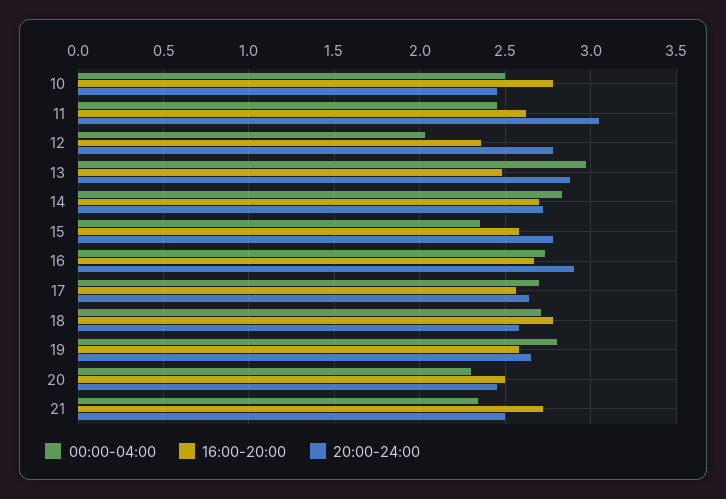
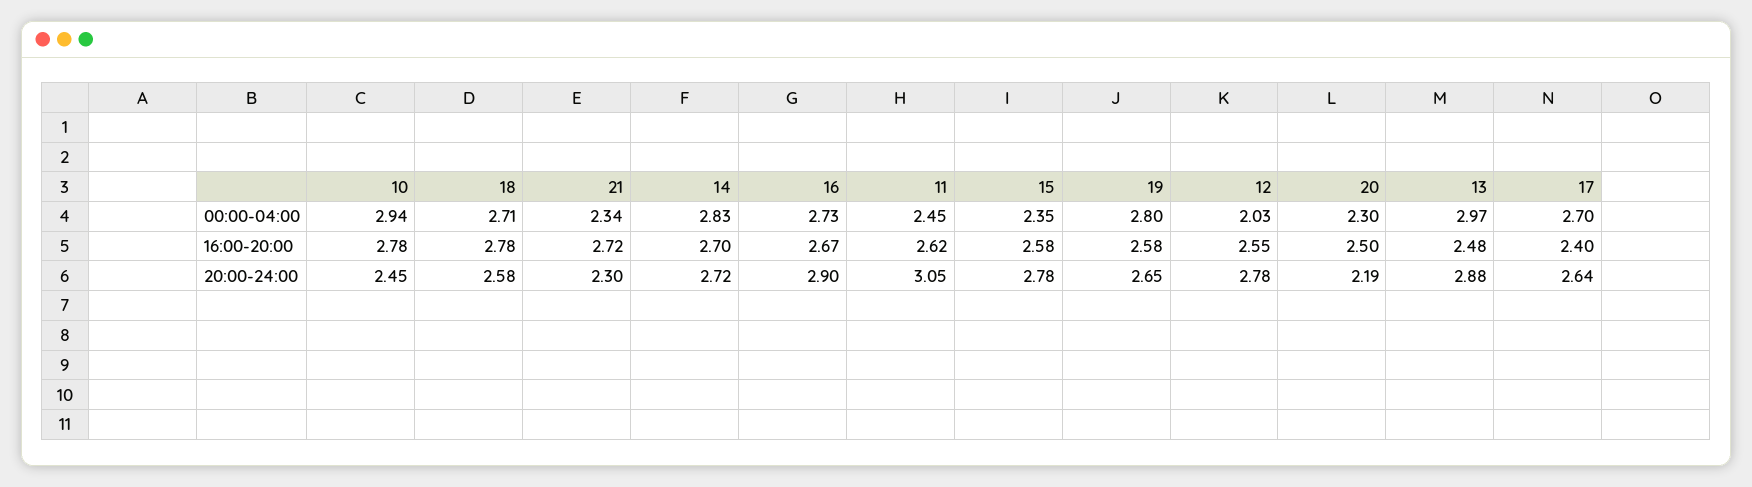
  {
    "00:00-04:00": {
-     "10": 2.5,
+     "10": 2.94,
      "11": 2.45,
      "12": 2.03,
      "13": 2.97,
      "14": 2.83,
      "15": 2.35,
      "16": 2.73,
      "17": 2.7,
      "18": 2.71,
      "19": 2.8,
      "20": 2.3,
      "21": 2.34
    },
    "16:00-20:00": {
      "10": 2.78,
      "11": 2.62,
-     "12": 2.35,
+     "12": 2.55,
      "13": 2.48,
      "14": 2.7,
      "15": 2.58,
      "16": 2.67,
-     "17": 2.55,
+     "17": 2.4,
      "18": 2.78,
      "19": 2.58,
      "20": 2.5,
      "21": 2.72
    },
    "20:00-24:00": {
      "10": 2.45,
      "11": 3.05,
      "12": 2.78,
      "13": 2.88,
      "14": 2.72,
      "15": 2.78,
      "16": 2.9,
      "17": 2.64,
      "18": 2.58,
      "19": 2.65,
-     "20": 2.45,
+     "20": 2.19,
-     "21": 2.5
+     "21": 2.3
    }
  }

